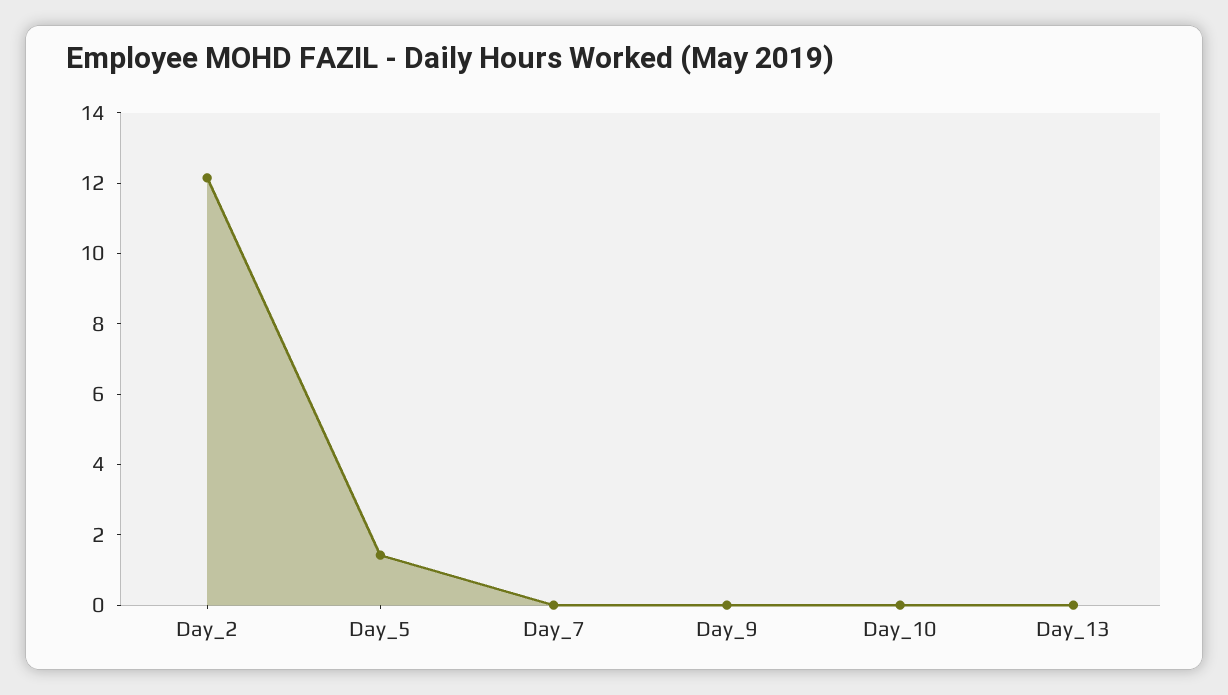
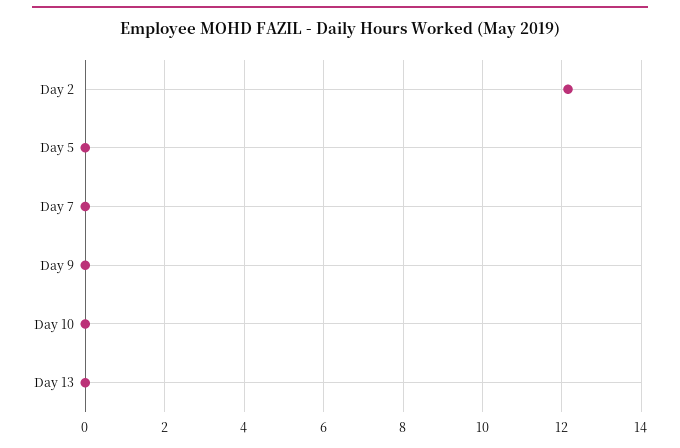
  {
    "Day_2": 12.2,
-   "Day_5": 1.5,
+   "Day_5": 0,
    "Day_7": 0,
    "Day_9": 0,
    "Day_10": 0,
    "Day_13": 0
  }

